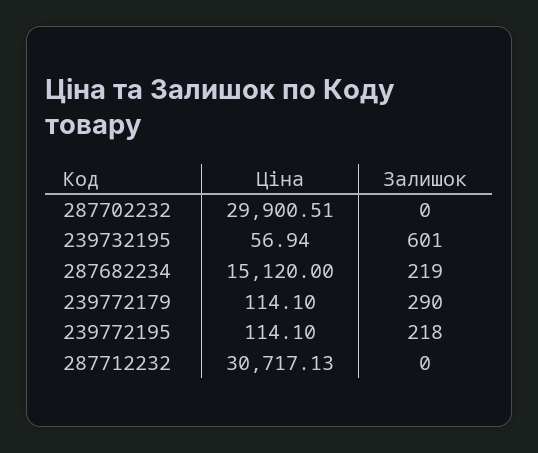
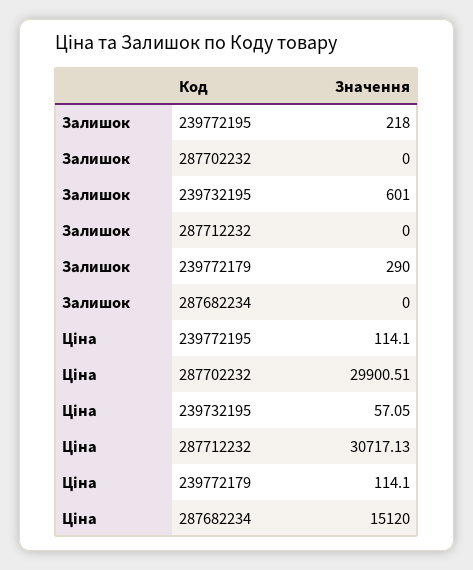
  {
    "Ціна": {
      "287702232": 29900.51,
-     "239732195": 56.94,
+     "239732195": 57.05,
      "287682234": 15120,
      "239772179": 114.1,
      "239772195": 114.1,
      "287712232": 30717.13
    },
    "Залишок": {
      "287702232": 0,
      "239732195": 601,
-     "287682234": 219,
+     "287682234": 0,
      "239772179": 290,
      "239772195": 218,
      "287712232": 0
    }
  }

